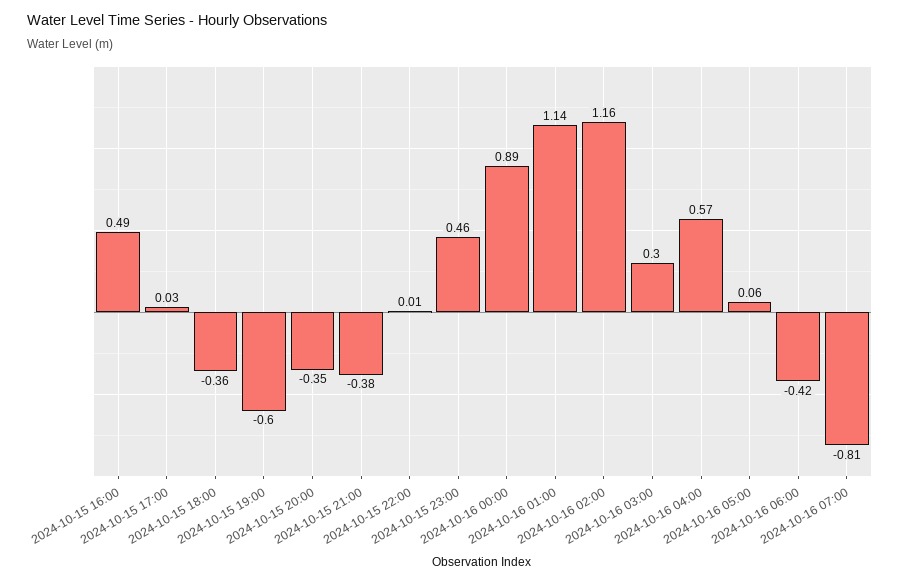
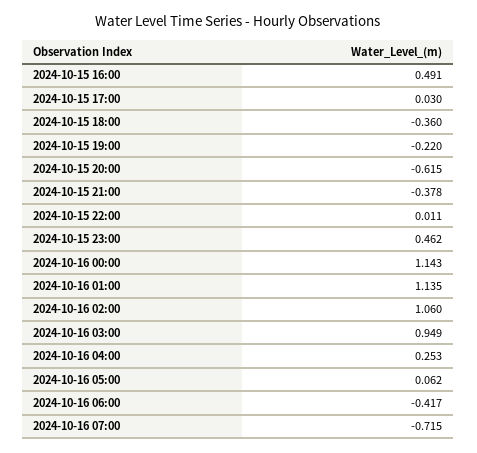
  {
    "2024-10-15 16:00": 0.491,
    "2024-10-15 17:00": 0.03,
    "2024-10-15 18:00": -0.36,
-   "2024-10-15 19:00": -0.6,
+   "2024-10-15 19:00": -0.22,
-   "2024-10-15 20:00": -0.35,
+   "2024-10-15 20:00": -0.615,
    "2024-10-15 21:00": -0.378,
    "2024-10-15 22:00": 0.011,
    "2024-10-15 23:00": 0.462,
-   "2024-10-16 00:00": 0.89,
+   "2024-10-16 00:00": 1.143,
    "2024-10-16 01:00": 1.135,
-   "2024-10-16 02:00": 1.16,
+   "2024-10-16 02:00": 1.06,
-   "2024-10-16 03:00": 0.3,
+   "2024-10-16 03:00": 0.949,
-   "2024-10-16 04:00": 0.57,
+   "2024-10-16 04:00": 0.253,
    "2024-10-16 05:00": 0.062,
    "2024-10-16 06:00": -0.417,
-   "2024-10-16 07:00": -0.81
+   "2024-10-16 07:00": -0.715
  }

